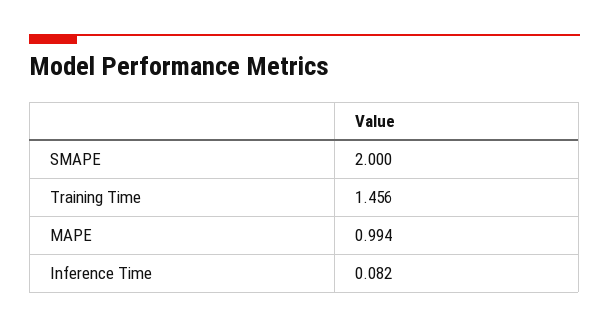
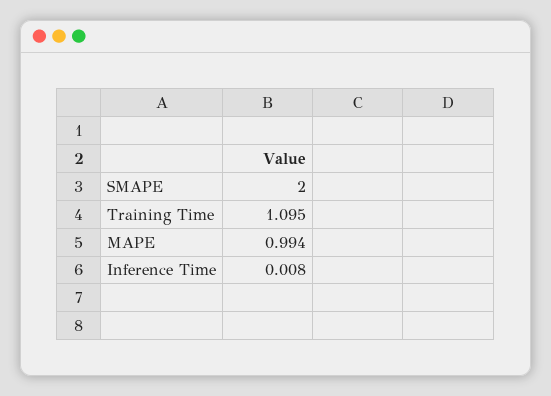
  {
    "SMAPE": 2,
-   "Training Time": 1.456,
+   "Training Time": 1.095,
    "MAPE": 0.994,
-   "Inference Time": 0.082
+   "Inference Time": 0.008
  }

